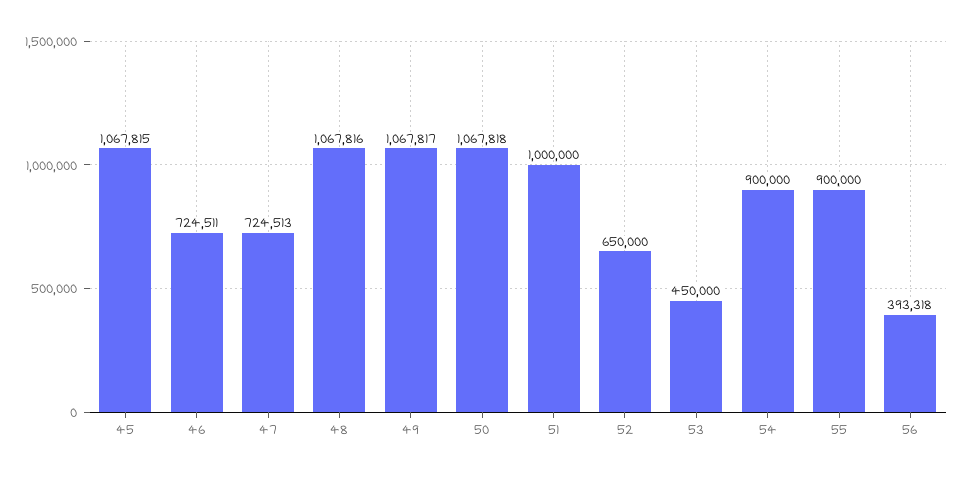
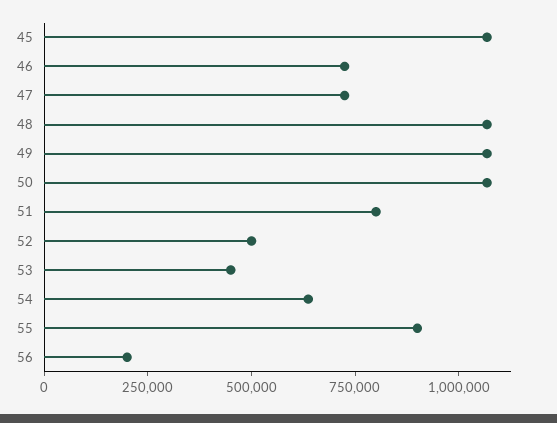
  {
    "45": 1067815,
    "46": 724511,
    "47": 724513,
    "48": 1067816,
    "49": 1067817,
    "50": 1067818,
-   "51": 1000000,
+   "51": 800000,
-   "52": 650000,
+   "52": 500000,
    "53": 450000,
-   "54": 900000,
+   "54": 650000,
    "55": 900000,
-   "56": 393318
+   "56": 200000
  }

